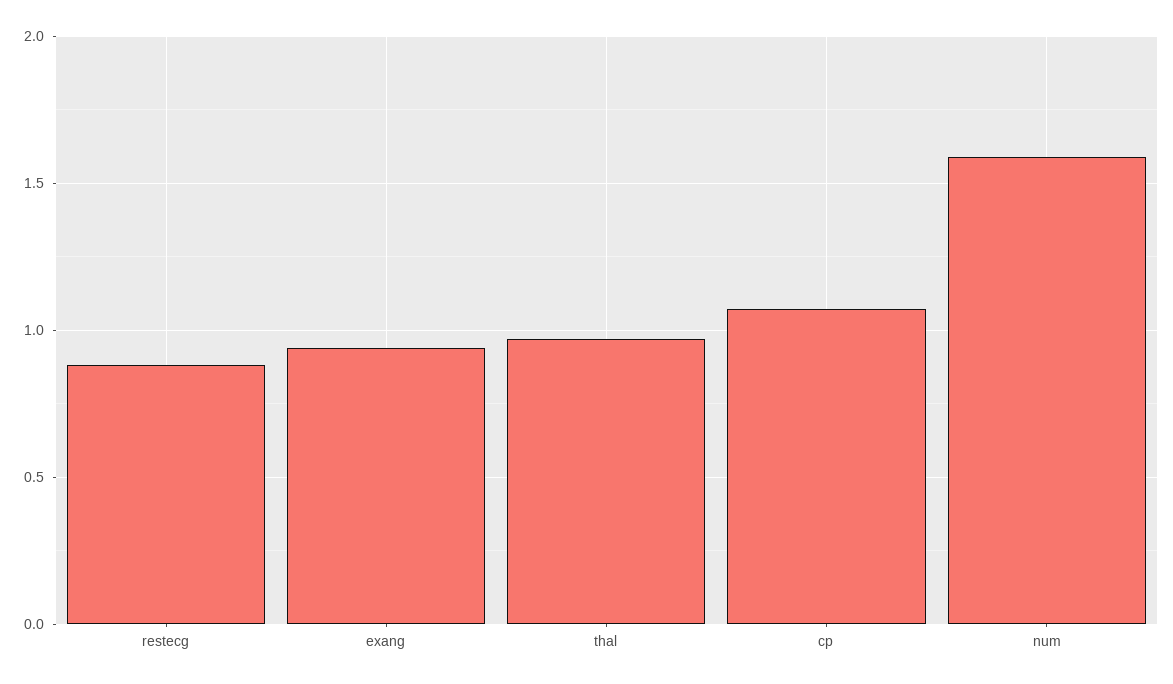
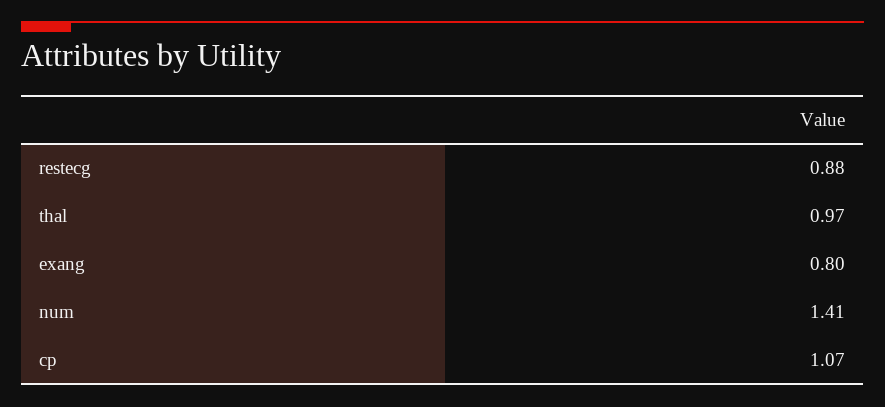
  {
    "restecg": 0.88,
-   "exang": 0.95,
+   "exang": 0.8,
    "thal": 0.97,
    "cp": 1.07,
-   "num": 1.6
+   "num": 1.41
  }

